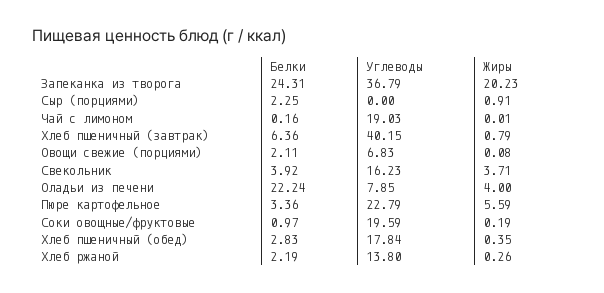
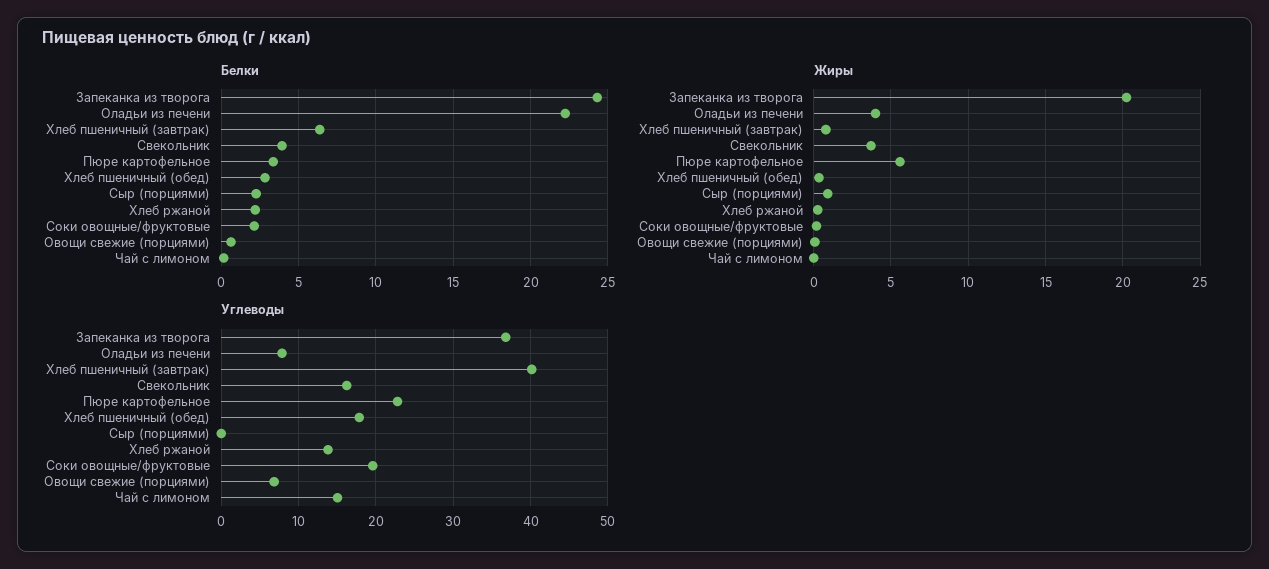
  {
    "Белки": {
      "Запеканка из творога": 24.31,
      "Сыр (порциями)": 2.25,
      "Чай с лимоном": 0.16,
      "Хлеб пшеничный (завтрак)": 6.36,
-     "Овощи свежие (порциями)": 2.11,
+     "Овощи свежие (порциями)": 0.5,
      "Свекольник": 3.92,
      "Оладьи из печени": 22.24,
      "Пюре картофельное": 3.36,
-     "Соки овощные/фруктовые": 0.97,
+     "Соки овощные/фруктовые": 2,
      "Хлеб пшеничный (обед)": 2.83,
      "Хлеб ржаной": 2.19
    },
    "Углеводы": {
      "Запеканка из творога": 36.79,
      "Сыр (порциями)": 0,
-     "Чай с лимоном": 19.03,
+     "Чай с лимоном": 15,
      "Хлеб пшеничный (завтрак)": 40.15,
      "Овощи свежие (порциями)": 6.83,
      "Свекольник": 16.23,
      "Оладьи из печени": 7.85,
      "Пюре картофельное": 22.79,
      "Соки овощные/фруктовые": 19.59,
      "Хлеб пшеничный (обед)": 17.84,
      "Хлеб ржаной": 13.8
    },
    "Жиры": {
      "Запеканка из творога": 20.23,
      "Сыр (порциями)": 0.91,
      "Чай с лимоном": 0.01,
      "Хлеб пшеничный (завтрак)": 0.79,
      "Овощи свежие (порциями)": 0.08,
      "Свекольник": 3.71,
      "Оладьи из печени": 4,
      "Пюре картофельное": 5.59,
      "Соки овощные/фруктовые": 0.19,
      "Хлеб пшеничный (обед)": 0.35,
      "Хлеб ржаной": 0.26
    }
  }

